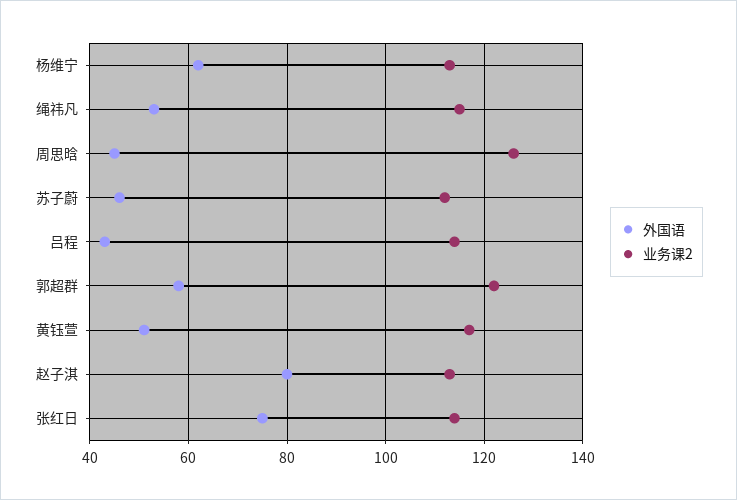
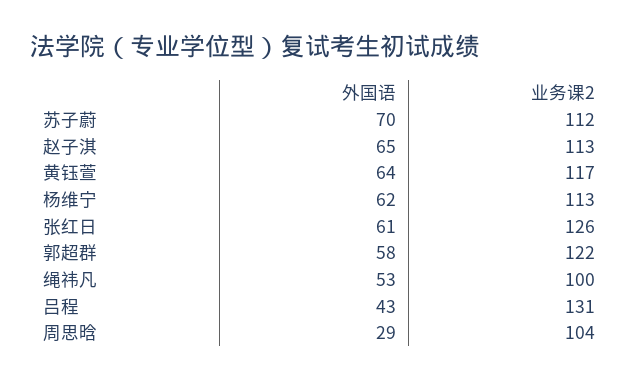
  {
    "外国语": {
      "杨维宁": 62,
      "绳祎凡": 53,
-     "周思晗": 45,
+     "周思晗": 29,
-     "苏子蔚": 45,
+     "苏子蔚": 70,
      "吕程": 43,
      "郭超群": 58,
-     "黄钰萱": 50,
+     "黄钰萱": 64,
-     "赵子淇": 80,
+     "赵子淇": 65,
-     "张红日": 75
+     "张红日": 61
    },
    "业务课2": {
      "杨维宁": 113,
-     "绳祎凡": 115,
+     "绳祎凡": 100,
-     "周思晗": 125,
+     "周思晗": 104,
      "苏子蔚": 112,
-     "吕程": 115,
+     "吕程": 131,
      "郭超群": 122,
      "黄钰萱": 117,
      "赵子淇": 113,
-     "张红日": 115
+     "张红日": 126
    }
  }

